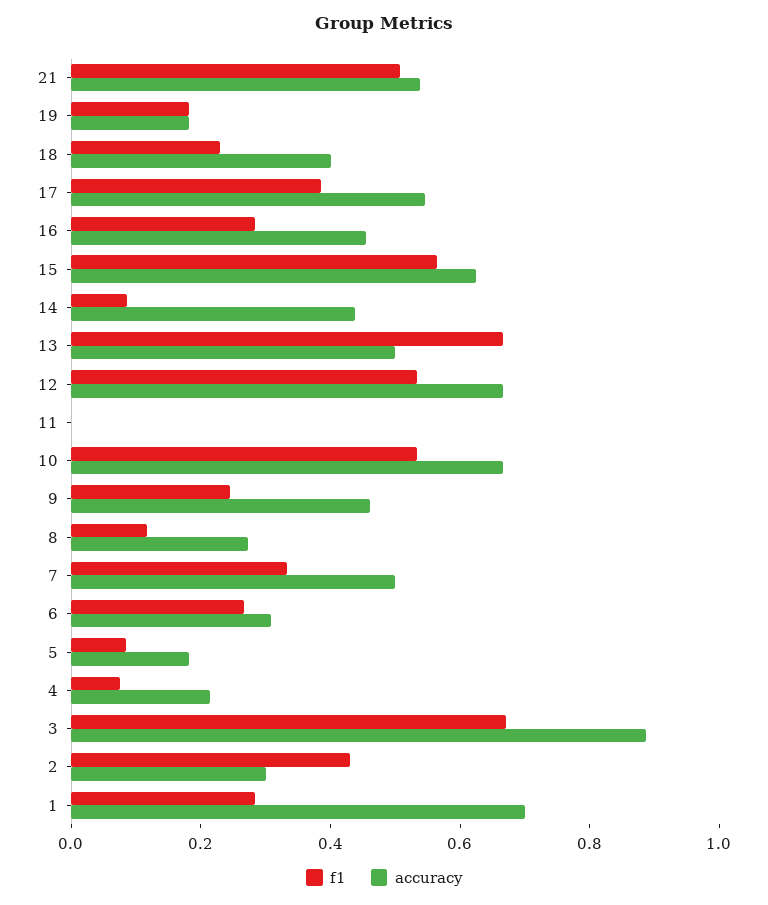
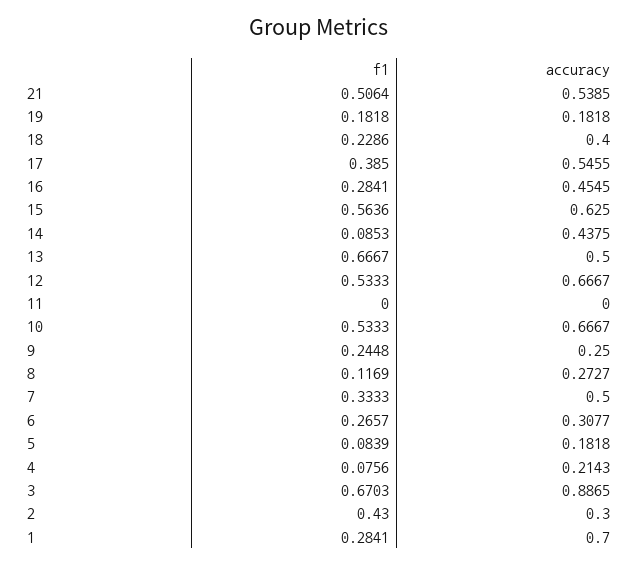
  {
    "f1": {
      "21": 0.5064,
      "19": 0.1818,
      "18": 0.2286,
      "17": 0.385,
      "16": 0.2841,
      "15": 0.5636,
      "14": 0.0853,
      "13": 0.6667,
      "12": 0.5333,
      "11": 0,
      "10": 0.5333,
      "9": 0.2448,
      "8": 0.1169,
      "7": 0.3333,
      "6": 0.2657,
      "5": 0.0839,
      "4": 0.0756,
      "3": 0.6703,
      "2": 0.43,
      "1": 0.2841
    },
    "accuracy": {
      "21": 0.5385,
      "19": 0.1818,
      "18": 0.4,
      "17": 0.5455,
      "16": 0.4545,
      "15": 0.625,
      "14": 0.4375,
      "13": 0.5,
      "12": 0.6667,
      "11": 0,
      "10": 0.6667,
-     "9": 0.45,
+     "9": 0.25,
      "8": 0.2727,
      "7": 0.5,
      "6": 0.3077,
      "5": 0.1818,
      "4": 0.2143,
      "3": 0.8865,
      "2": 0.3,
      "1": 0.7
    }
  }

